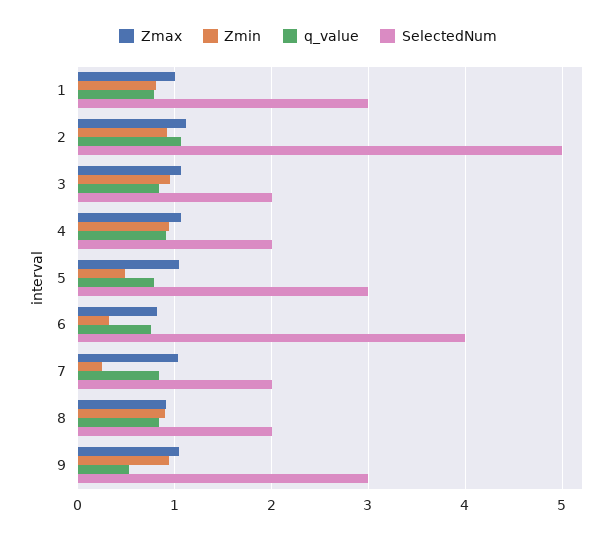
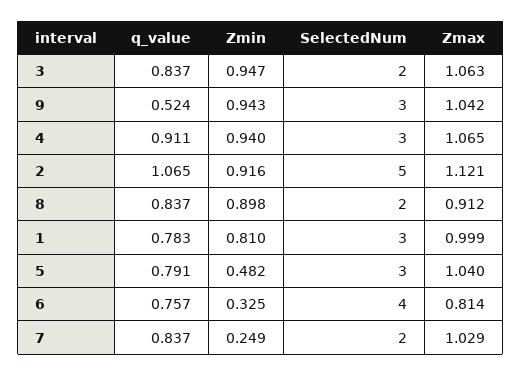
  {
    "Zmax": {
      "1": 0.999,
      "2": 1.121,
      "3": 1.063,
      "4": 1.065,
      "5": 1.04,
      "6": 0.814,
      "7": 1.029,
      "8": 0.912,
      "9": 1.042
    },
    "Zmin": {
      "1": 0.81,
      "2": 0.916,
      "3": 0.947,
      "4": 0.94,
      "5": 0.482,
      "6": 0.325,
      "7": 0.249,
      "8": 0.898,
      "9": 0.943
    },
    "q_value": {
      "1": 0.783,
      "2": 1.065,
      "3": 0.837,
      "4": 0.911,
      "5": 0.791,
      "6": 0.757,
      "7": 0.837,
      "8": 0.837,
      "9": 0.524
    },
    "SelectedNum": {
      "1": 3,
      "2": 5,
      "3": 2,
-     "4": 2,
+     "4": 3,
      "5": 3,
      "6": 4,
      "7": 2,
      "8": 2,
      "9": 3
    }
  }

